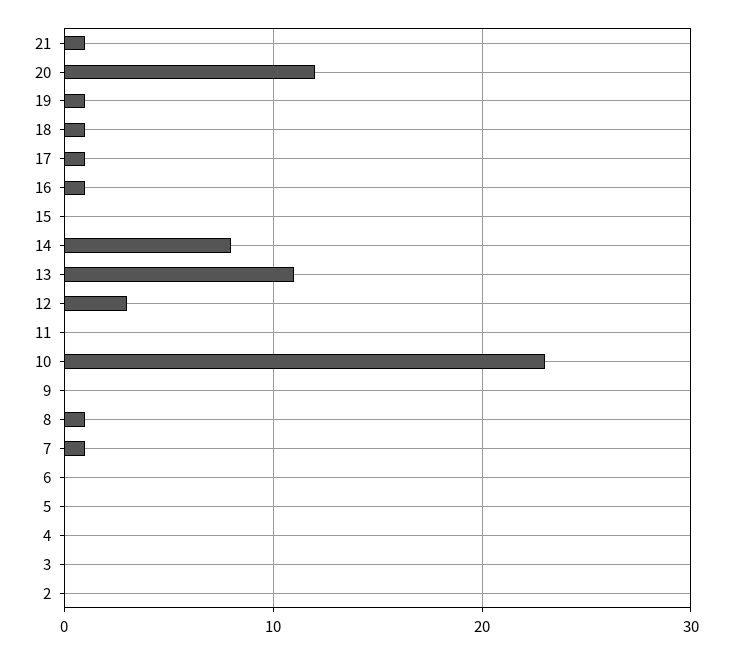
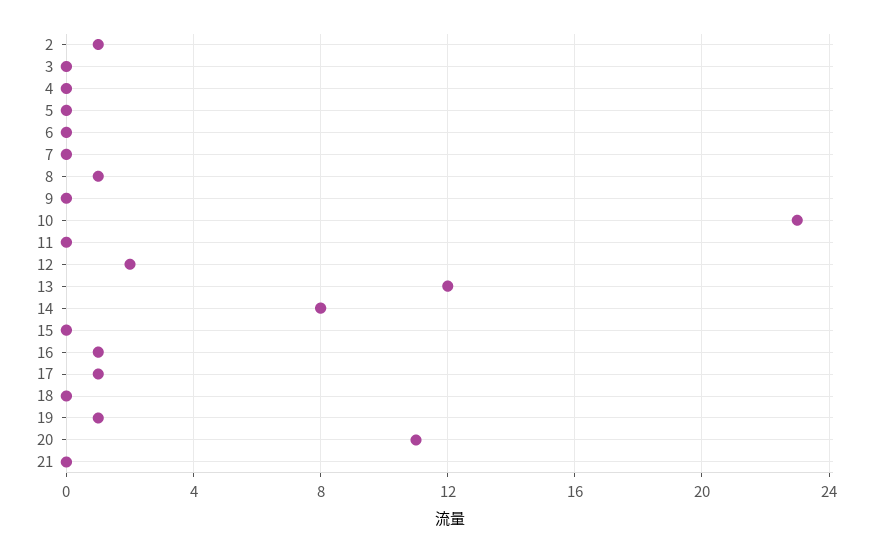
  {
-   "21": 1,
+   "21": 0,
-   "20": 12,
+   "20": 11,
    "19": 1,
-   "18": 1,
+   "18": 0,
    "17": 1,
    "16": 1,
    "15": 0,
    "14": 8,
-   "13": 11,
+   "13": 12,
-   "12": 3,
+   "12": 2,
    "11": 0,
    "10": 23,
    "9": 0,
    "8": 1,
-   "7": 1,
+   "7": 0,
    "6": 0,
    "5": 0,
    "4": 0,
    "3": 0,
-   "2": 0
+   "2": 1
  }

